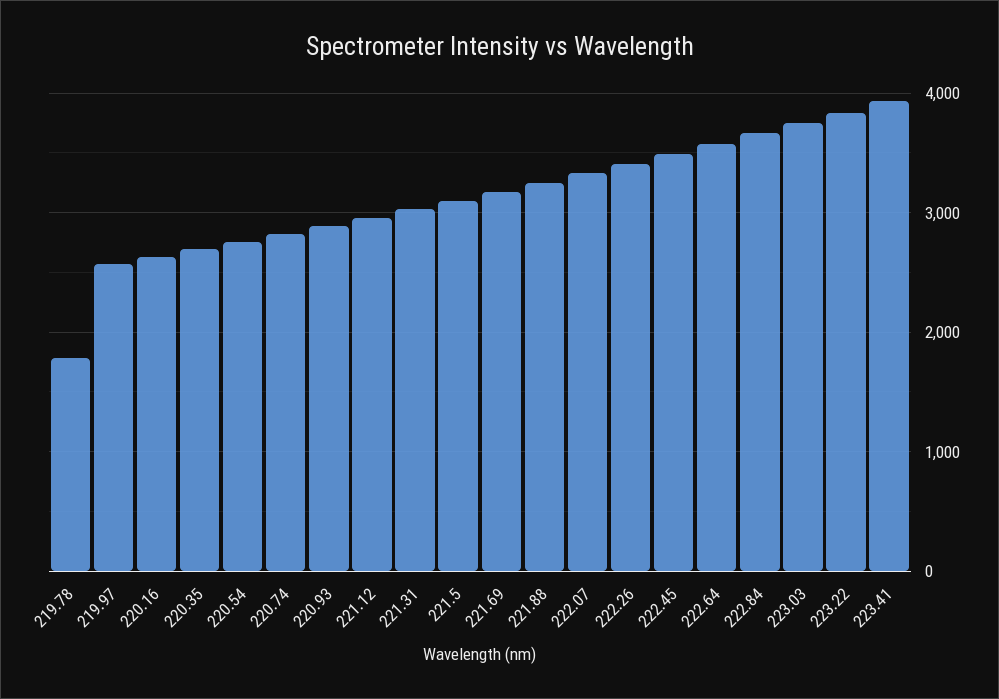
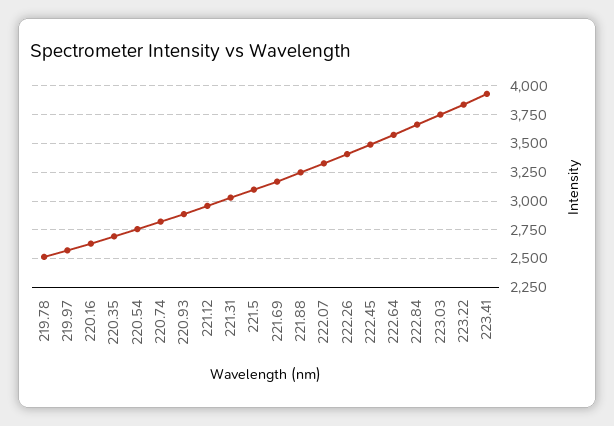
  {
-   "219.78": 1800,
+   "219.78": 2500,
    "219.97": 2600,
    "220.16": 2600,
    "220.35": 2700,
    "220.54": 2800,
    "220.74": 2800,
    "220.93": 2900,
    "221.12": 3000,
    "221.31": 3000,
    "221.5": 3100,
    "221.69": 3200,
    "221.88": 3200,
    "222.07": 3300,
    "222.26": 3400,
    "222.45": 3500,
    "222.64": 3600,
    "222.84": 3700,
    "223.03": 3800,
    "223.22": 3800,
    "223.41": 3900
  }

